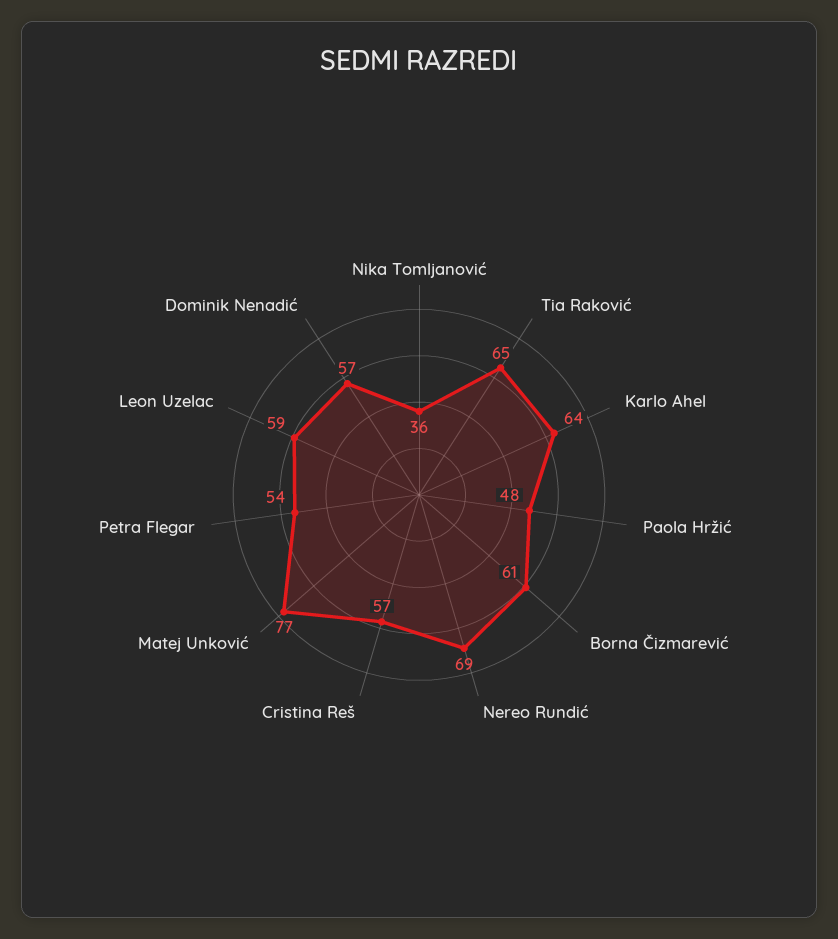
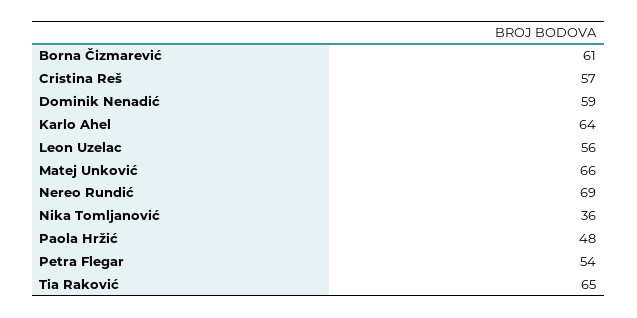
  {
    "Nika Tomljanović": 36,
    "Tia Raković": 65,
    "Karlo Ahel": 64,
    "Paola Hržić": 48,
    "Borna Čizmarević": 61,
    "Nereo Rundić": 69,
    "Cristina Reš": 57,
-   "Matej Unković": 77,
+   "Matej Unković": 66,
    "Petra Flegar": 54,
-   "Leon Uzelac": 59,
+   "Leon Uzelac": 56,
-   "Dominik Nenadić": 57
+   "Dominik Nenadić": 59
  }

